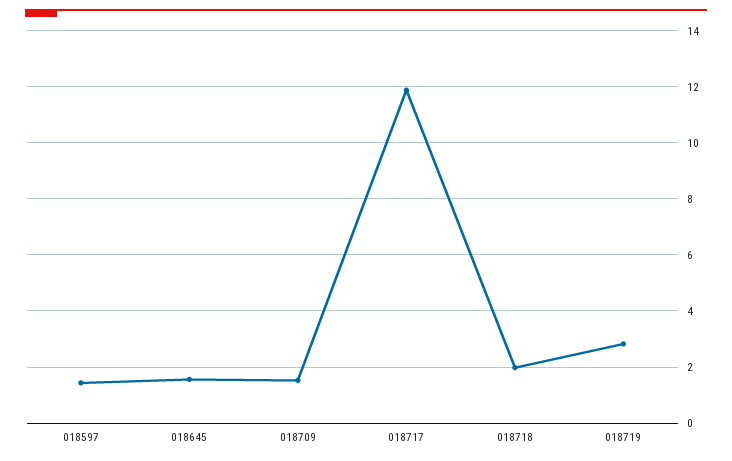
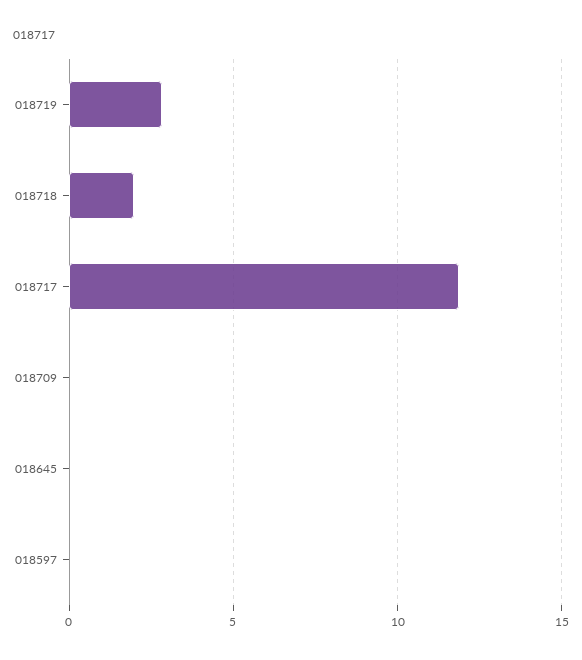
  {
-   "018597": 1.5,
+   "018597": 0,
-   "018645": 1.5,
+   "018645": 0,
-   "018709": 1.5,
+   "018709": 0,
    "018717": 12,
    "018718": 2,
    "018719": 2.75
  }

